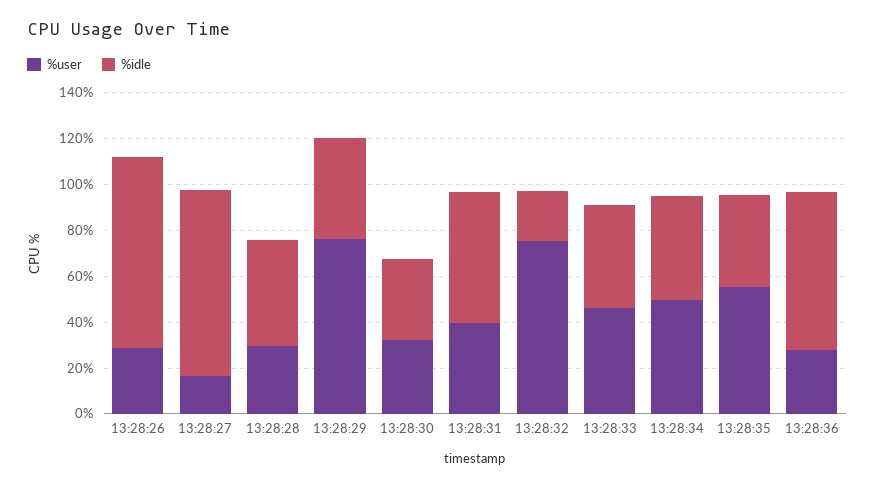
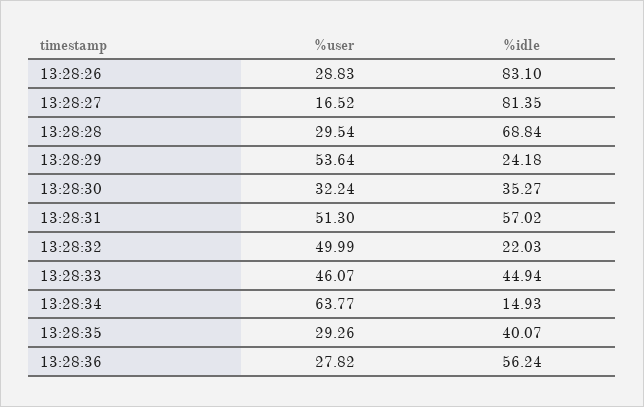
  {
    "%user": {
      "13:28:26": 28.83,
      "13:28:27": 16.52,
      "13:28:28": 29.54,
-     "13:28:29": 75,
+     "13:28:29": 53.64,
      "13:28:30": 32.24,
-     "13:28:31": 40,
+     "13:28:31": 51.3,
-     "13:28:32": 75,
+     "13:28:32": 49.99,
      "13:28:33": 46.07,
-     "13:28:34": 50,
+     "13:28:34": 63.77,
-     "13:28:35": 55,
+     "13:28:35": 29.26,
      "13:28:36": 27.82
    },
    "%idle": {
      "13:28:26": 83.1,
      "13:28:27": 81.35,
-     "13:28:28": 45,
+     "13:28:28": 68.84,
-     "13:28:29": 45,
+     "13:28:29": 24.18,
      "13:28:30": 35.27,
      "13:28:31": 57.02,
      "13:28:32": 22.03,
      "13:28:33": 44.94,
-     "13:28:34": 45,
+     "13:28:34": 14.93,
      "13:28:35": 40.07,
-     "13:28:36": 70
+     "13:28:36": 56.24
    }
  }

